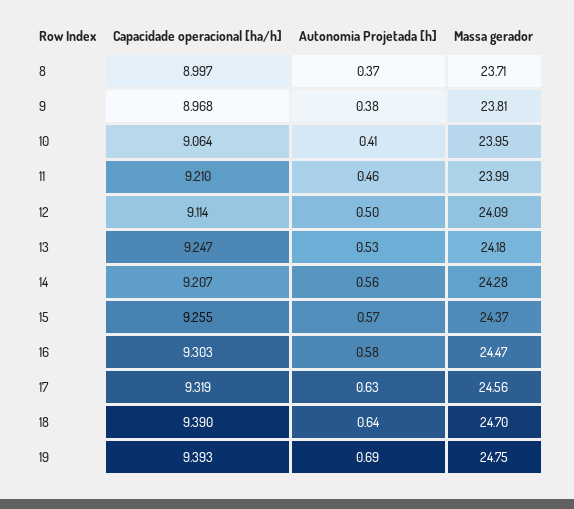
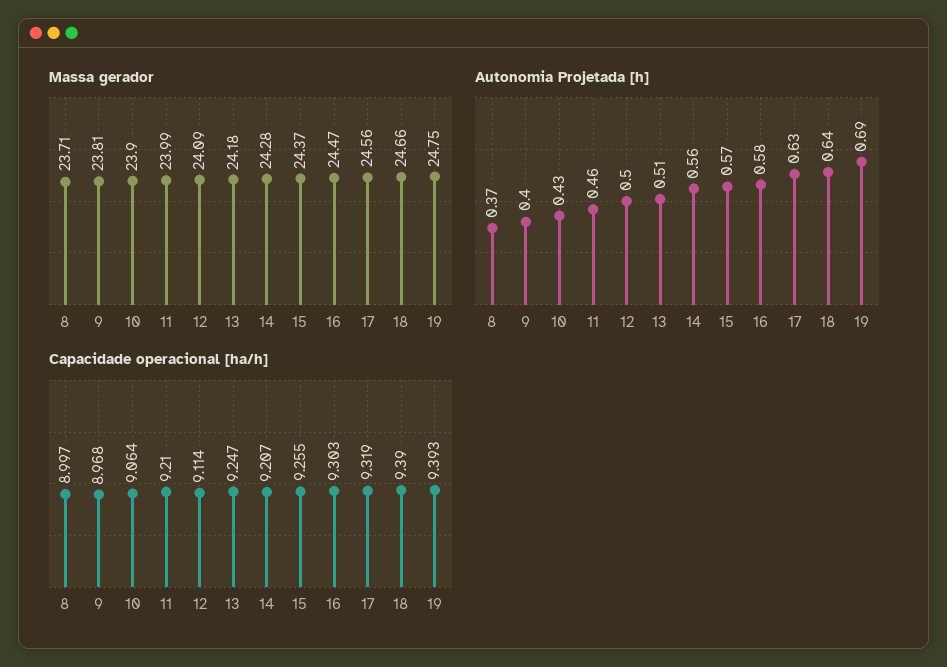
  {
    "Capacidade operacional [ha/h]": {
      "8": 8.997,
      "9": 8.968,
      "10": 9.064,
      "11": 9.21,
      "12": 9.114,
      "13": 9.247,
      "14": 9.207,
      "15": 9.255,
      "16": 9.303,
      "17": 9.319,
      "18": 9.39,
      "19": 9.393
    },
    "Autonomia Projetada [h]": {
      "8": 0.37,
-     "9": 0.38,
+     "9": 0.4,
-     "10": 0.41,
+     "10": 0.43,
      "11": 0.46,
      "12": 0.5,
-     "13": 0.53,
+     "13": 0.51,
      "14": 0.56,
      "15": 0.57,
      "16": 0.58,
      "17": 0.63,
      "18": 0.64,
      "19": 0.69
    },
    "Massa gerador": {
      "8": 23.71,
      "9": 23.81,
-     "10": 23.95,
+     "10": 23.9,
      "11": 23.99,
      "12": 24.09,
      "13": 24.18,
      "14": 24.28,
      "15": 24.37,
      "16": 24.47,
      "17": 24.56,
-     "18": 24.7,
+     "18": 24.66,
      "19": 24.75
    }
  }

